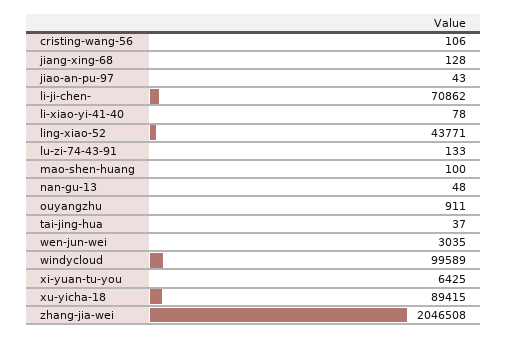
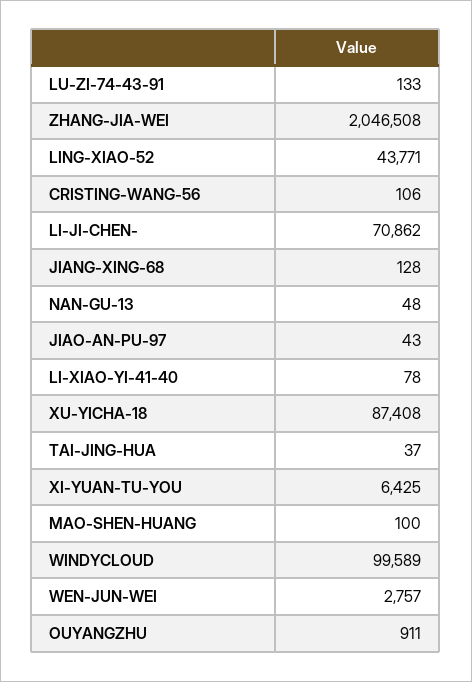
  {
    "cristing-wang-56": 106,
    "jiang-xing-68": 128,
    "jiao-an-pu-97": 43,
    "li-ji-chen-": 70862,
    "li-xiao-yi-41-40": 78,
    "ling-xiao-52": 43771,
    "lu-zi-74-43-91": 133,
    "mao-shen-huang": 100,
    "nan-gu-13": 48,
    "ouyangzhu": 911,
    "tai-jing-hua": 37,
-   "wen-jun-wei": 3035,
+   "wen-jun-wei": 2757,
    "windycloud": 99589,
    "xi-yuan-tu-you": 6425,
-   "xu-yicha-18": 89415,
+   "xu-yicha-18": 87408,
    "zhang-jia-wei": 2046508
  }

